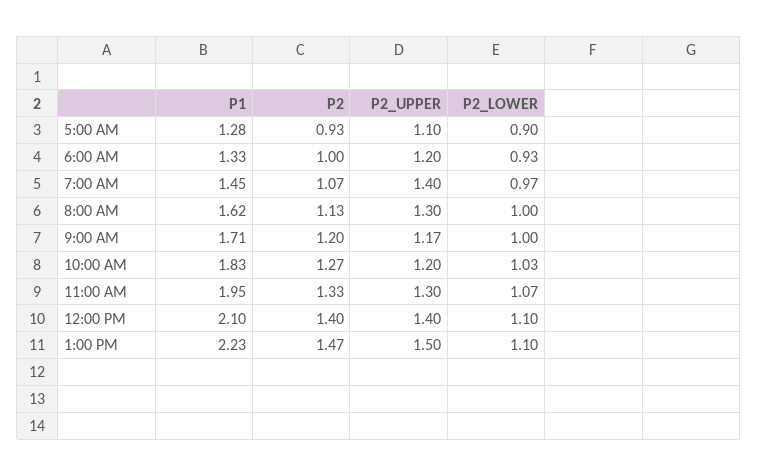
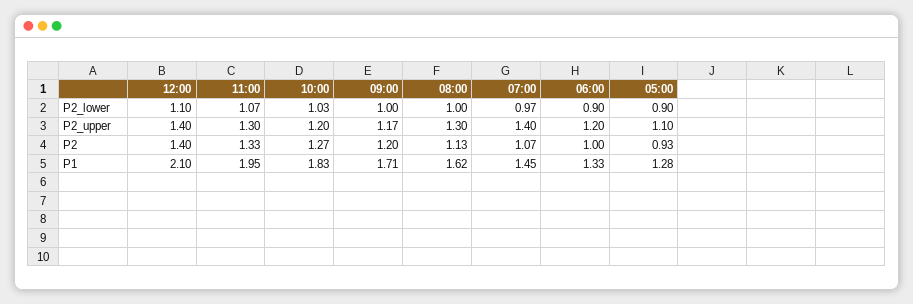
  {
    "P1": {
      "5:00 AM": 1.28,
      "6:00 AM": 1.33,
      "7:00 AM": 1.45,
      "8:00 AM": 1.62,
      "9:00 AM": 1.71,
      "10:00 AM": 1.83,
      "11:00 AM": 1.95,
-     "12:00 PM": 2.1,
+     "12:00 PM": 2.1
-     "1:00 PM": 2.23
    },
    "P2": {
      "5:00 AM": 0.93,
      "6:00 AM": 1,
      "7:00 AM": 1.07,
      "8:00 AM": 1.13,
      "9:00 AM": 1.2,
      "10:00 AM": 1.27,
      "11:00 AM": 1.33,
-     "12:00 PM": 1.4,
+     "12:00 PM": 1.4
-     "1:00 PM": 1.47
    },
    "P2_UPPER": {
      "5:00 AM": 1.1,
      "6:00 AM": 1.2,
      "7:00 AM": 1.4,
      "8:00 AM": 1.3,
      "9:00 AM": 1.17,
      "10:00 AM": 1.2,
      "11:00 AM": 1.3,
-     "12:00 PM": 1.4,
+     "12:00 PM": 1.4
-     "1:00 PM": 1.5
    },
    "P2_LOWER": {
      "5:00 AM": 0.9,
-     "6:00 AM": 0.93,
+     "6:00 AM": 0.9,
      "7:00 AM": 0.97,
      "8:00 AM": 1,
      "9:00 AM": 1,
      "10:00 AM": 1.03,
      "11:00 AM": 1.07,
-     "12:00 PM": 1.1,
+     "12:00 PM": 1.1
-     "1:00 PM": 1.1
    }
  }

